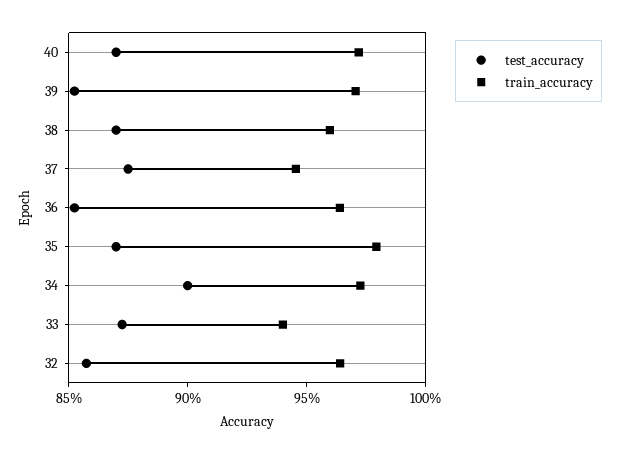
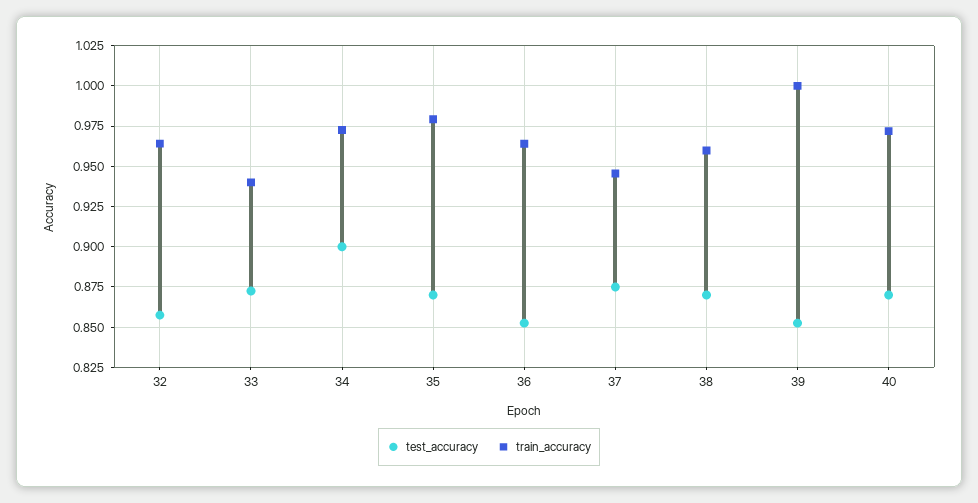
  {
    "test_accuracy": {
      "40": 0.87,
      "39": 0.855,
      "38": 0.87,
      "37": 0.875,
      "36": 0.855,
      "35": 0.87,
      "34": 0.9,
      "33": 0.875,
      "32": 0.86
    },
    "train_accuracy": {
      "40": 0.97,
-     "39": 0.97,
+     "39": 1,
      "38": 0.96,
      "37": 0.945,
      "36": 0.965,
      "35": 0.98,
      "34": 0.975,
      "33": 0.94,
      "32": 0.965
    }
  }

